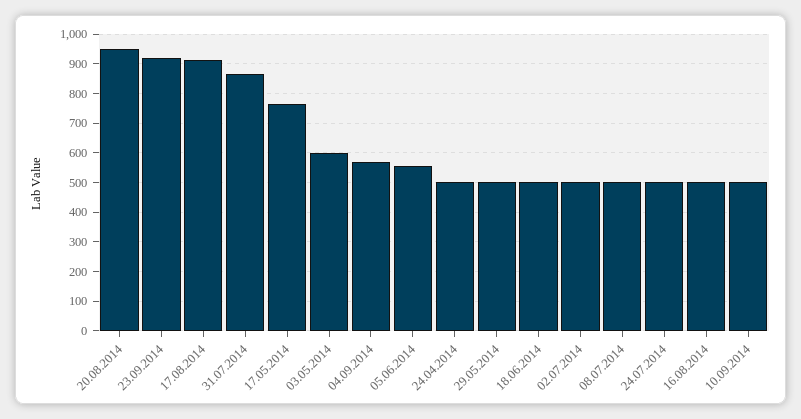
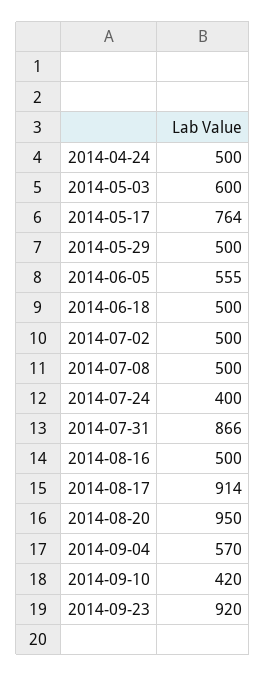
  {
    "20.08.2014": 950,
    "23.09.2014": 920,
    "17.08.2014": 914,
    "31.07.2014": 866,
    "17.05.2014": 764,
    "03.05.2014": 600,
    "04.09.2014": 570,
    "05.06.2014": 555,
    "24.04.2014": 500,
    "29.05.2014": 500,
    "18.06.2014": 500,
    "02.07.2014": 500,
    "08.07.2014": 500,
-   "24.07.2014": 500,
+   "24.07.2014": 400,
    "16.08.2014": 500,
-   "10.09.2014": 500
+   "10.09.2014": 420
  }

